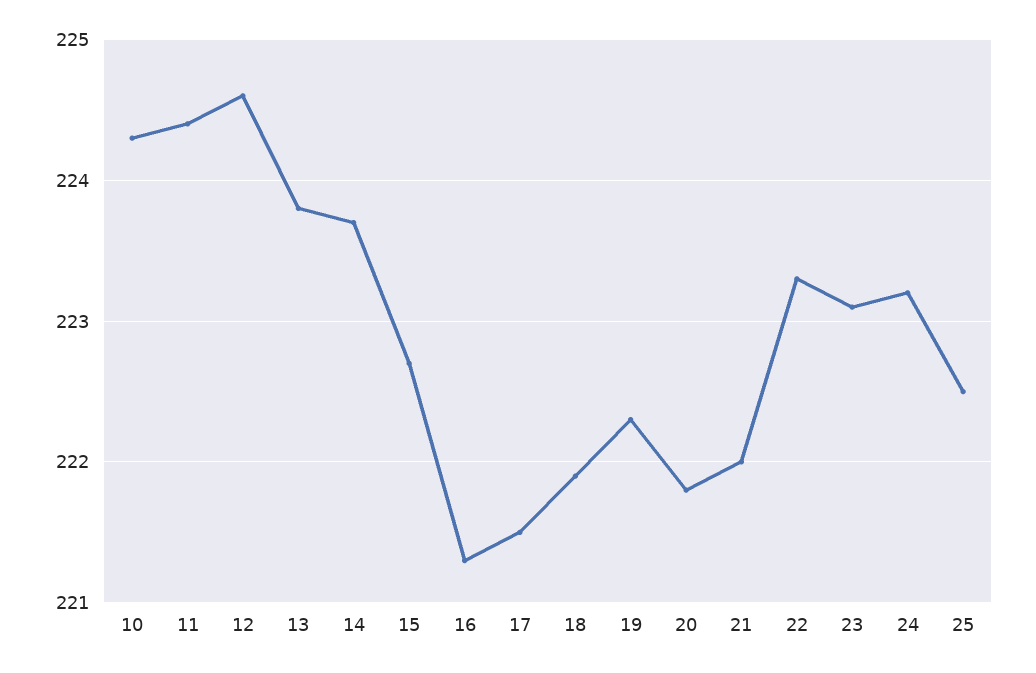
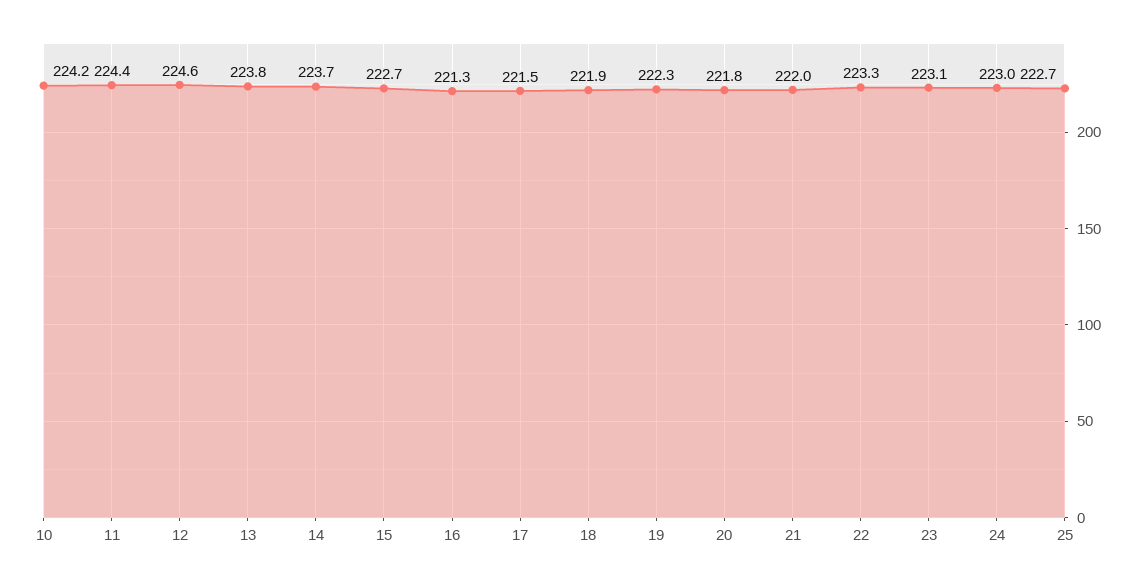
  {
-   "10": 224.3,
+   "10": 224.2,
    "11": 224.4,
    "12": 224.6,
    "13": 223.8,
    "14": 223.7,
    "15": 222.7,
    "16": 221.3,
    "17": 221.5,
    "18": 221.9,
    "19": 222.3,
    "20": 221.8,
    "21": 222,
    "22": 223.3,
    "23": 223.1,
-   "24": 223.2,
+   "24": 223,
-   "25": 222.5
+   "25": 222.7
  }

